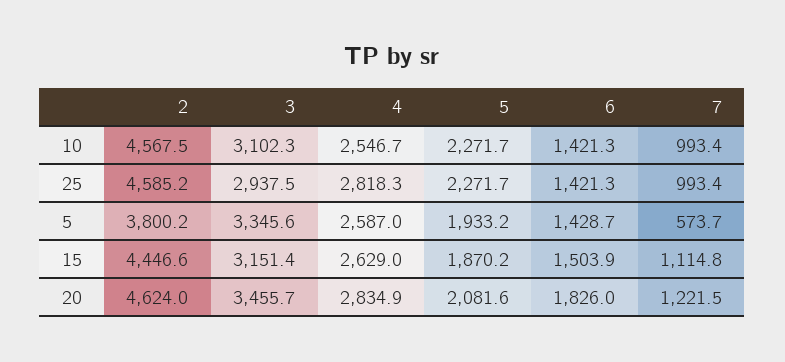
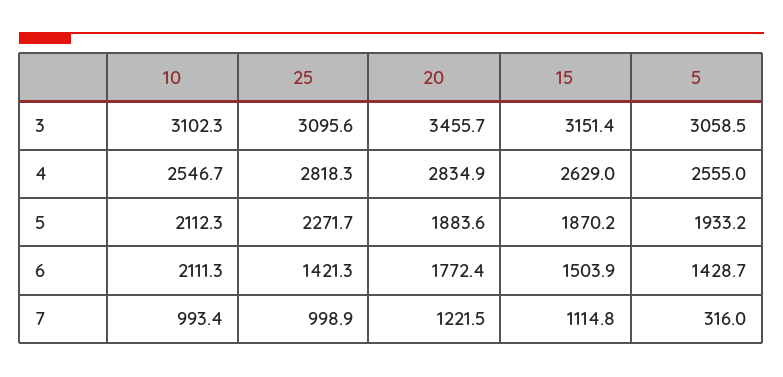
  {
-   "2": {
-     "10": 4567.5,
-     "25": 4585.2,
-     "5": 3800.2,
-     "15": 4446.6,
-     "20": 4624
-   },
    "3": {
      "10": 3102.3,
-     "25": 2937.5,
+     "25": 3095.6,
-     "5": 3345.6,
+     "5": 3058.5,
      "15": 3151.4,
      "20": 3455.7
    },
    "4": {
      "10": 2546.7,
      "25": 2818.3,
-     "5": 2587,
+     "5": 2555,
      "15": 2629,
      "20": 2834.9
    },
    "5": {
-     "10": 2271.7,
+     "10": 2112.3,
      "25": 2271.7,
      "5": 1933.2,
      "15": 1870.2,
-     "20": 2081.6
+     "20": 1883.6
    },
    "6": {
-     "10": 1421.3,
+     "10": 2111.3,
      "25": 1421.3,
      "5": 1428.7,
      "15": 1503.9,
-     "20": 1826
+     "20": 1772.4
    },
    "7": {
      "10": 993.4,
-     "25": 993.4,
+     "25": 998.9,
-     "5": 573.7,
+     "5": 316,
      "15": 1114.8,
      "20": 1221.5
    }
  }

